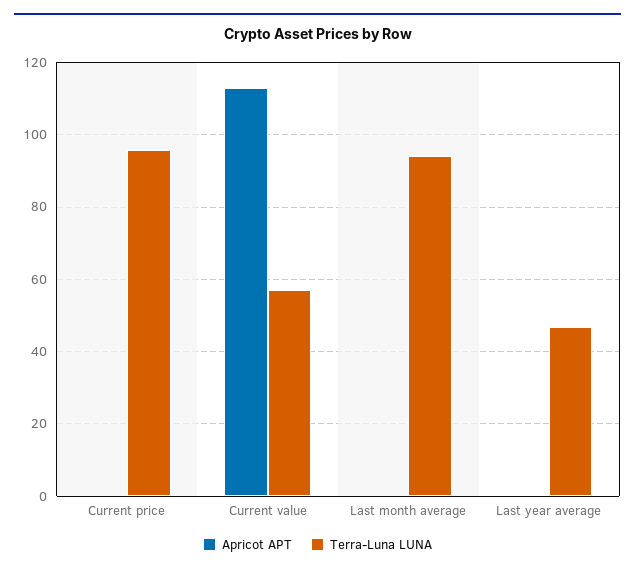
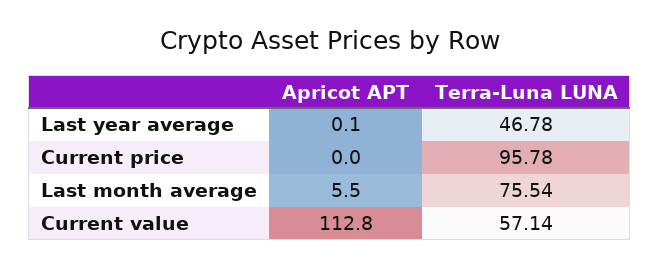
  {
    "Apricot APT": {
      "Current price": 0,
      "Current value": 112.8,
-     "Last month average": 0,
+     "Last month average": 5.5,
      "Last year average": 0.1
    },
    "Terra-Luna LUNA": {
      "Current price": 95.78,
      "Current value": 57.14,
-     "Last month average": 94,
+     "Last month average": 75.54,
      "Last year average": 46.78
    }
  }

